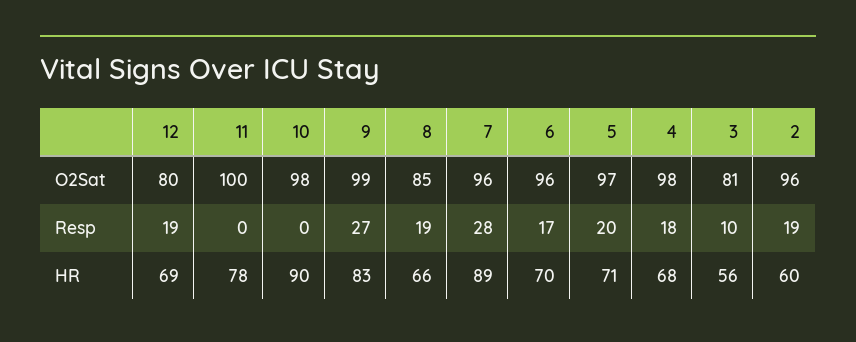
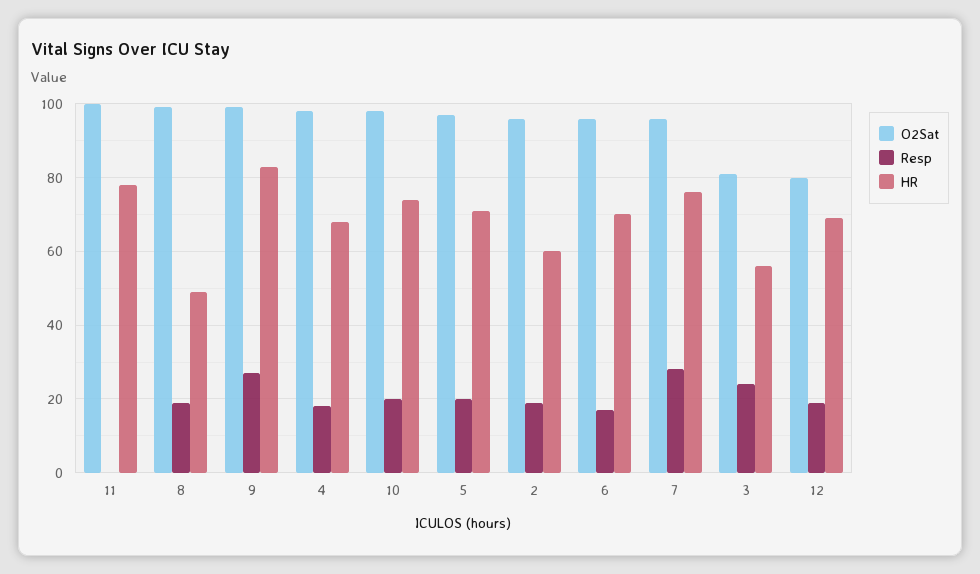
  {
    "O2Sat": {
      "12": 80,
      "11": 100,
      "10": 98,
      "9": 99,
-     "8": 85,
+     "8": 100,
      "7": 96,
      "6": 96,
      "5": 97,
      "4": 98,
      "3": 81,
      "2": 96
    },
    "Resp": {
      "12": 19,
      "11": 0,
-     "10": 0,
+     "10": 20,
      "9": 27,
      "8": 19,
      "7": 28,
      "6": 17,
      "5": 20,
      "4": 18,
-     "3": 10,
+     "3": 25,
      "2": 19
    },
    "HR": {
      "12": 69,
      "11": 78,
-     "10": 90,
+     "10": 75,
      "9": 83,
-     "8": 66,
+     "8": 50,
-     "7": 89,
+     "7": 75,
      "6": 70,
      "5": 71,
      "4": 68,
      "3": 56,
      "2": 60
    }
  }

